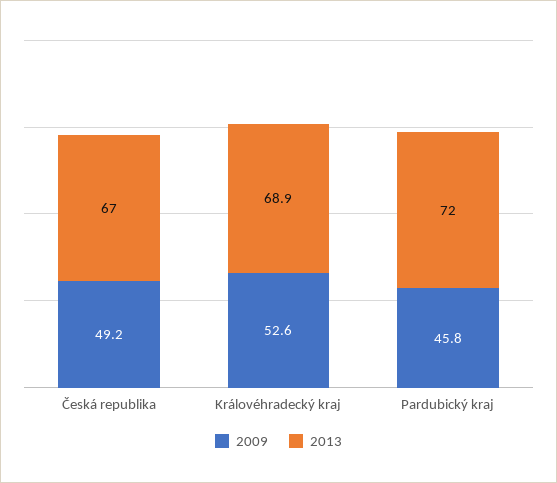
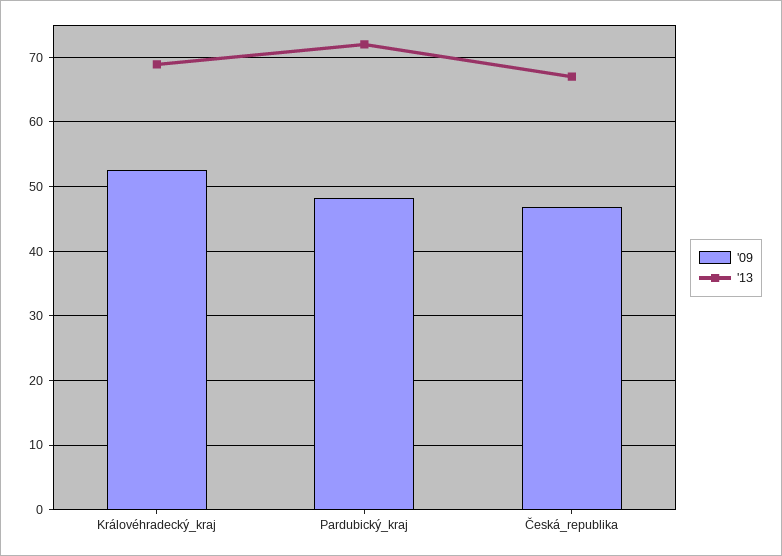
  {
    "2009": {
-     "Česká republika": 49.2,
+     "Česká republika": 47,
      "Královéhradecký kraj": 52.6,
-     "Pardubický kraj": 45.8
+     "Pardubický kraj": 48
    },
    "2013": {
      "Česká republika": 67,
      "Královéhradecký kraj": 68.9,
      "Pardubický kraj": 72
    }
  }

